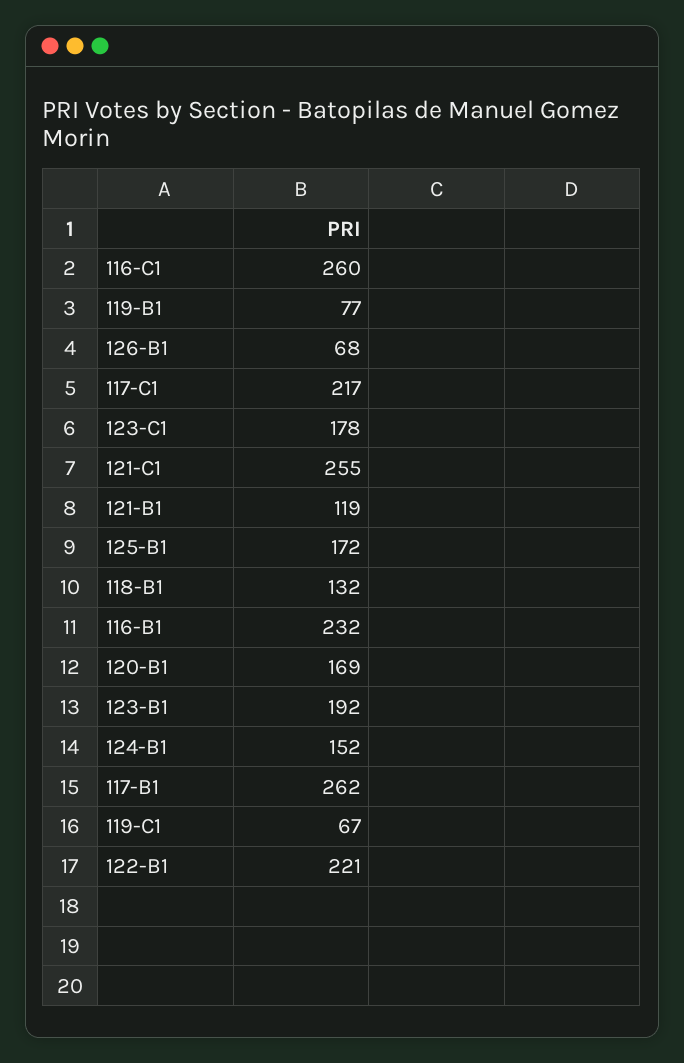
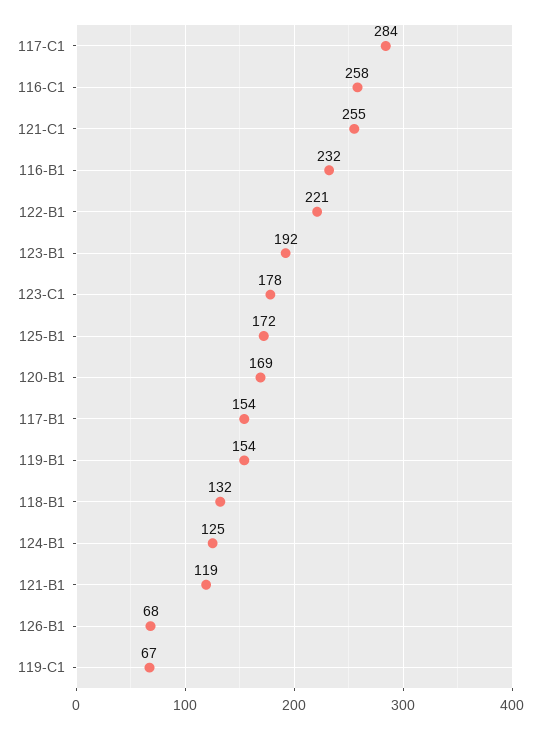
  {
-   "116-C1": 260,
+   "116-C1": 258,
-   "119-B1": 77,
+   "119-B1": 154,
    "126-B1": 68,
-   "117-C1": 217,
+   "117-C1": 284,
    "123-C1": 178,
    "121-C1": 255,
    "121-B1": 119,
    "125-B1": 172,
    "118-B1": 132,
    "116-B1": 232,
    "120-B1": 169,
    "123-B1": 192,
-   "124-B1": 152,
+   "124-B1": 125,
-   "117-B1": 262,
+   "117-B1": 154,
    "119-C1": 67,
    "122-B1": 221
  }

